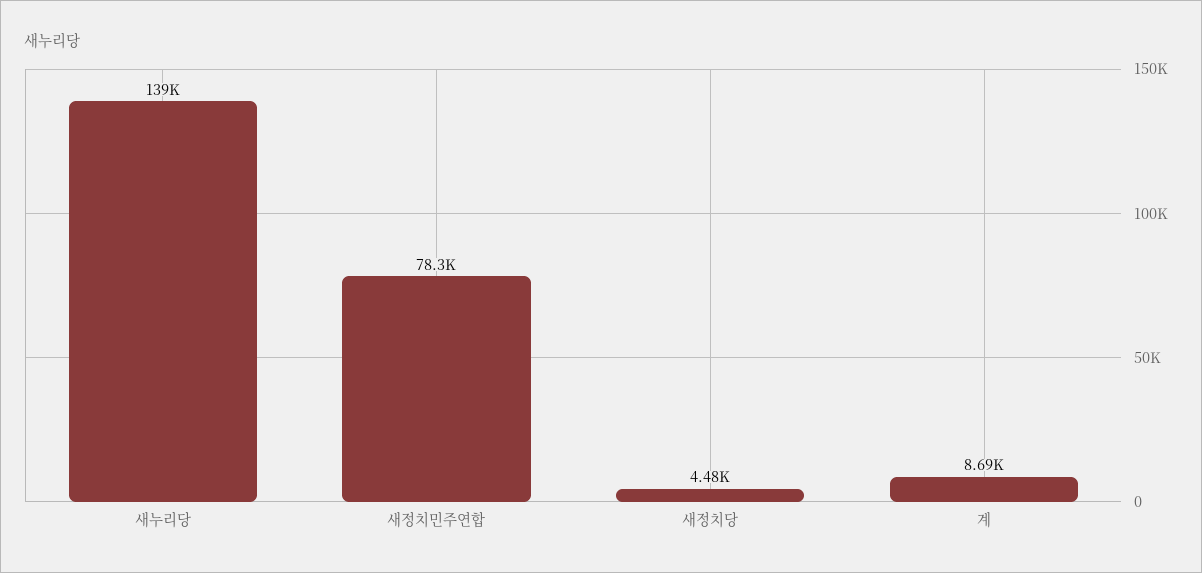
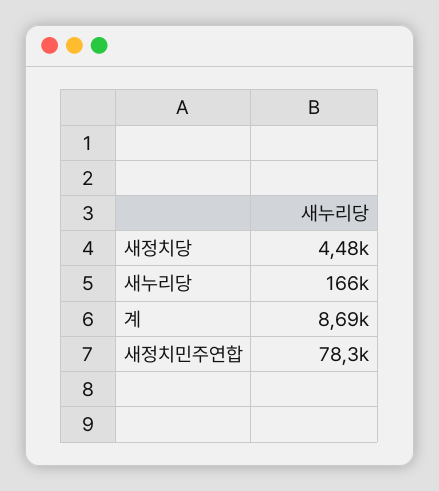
  {
-   "새누리당": 139000,
+   "새누리당": 166000,
    "새정치민주연합": 78300,
    "새정치당": 4480,
    "계": 8690
  }

